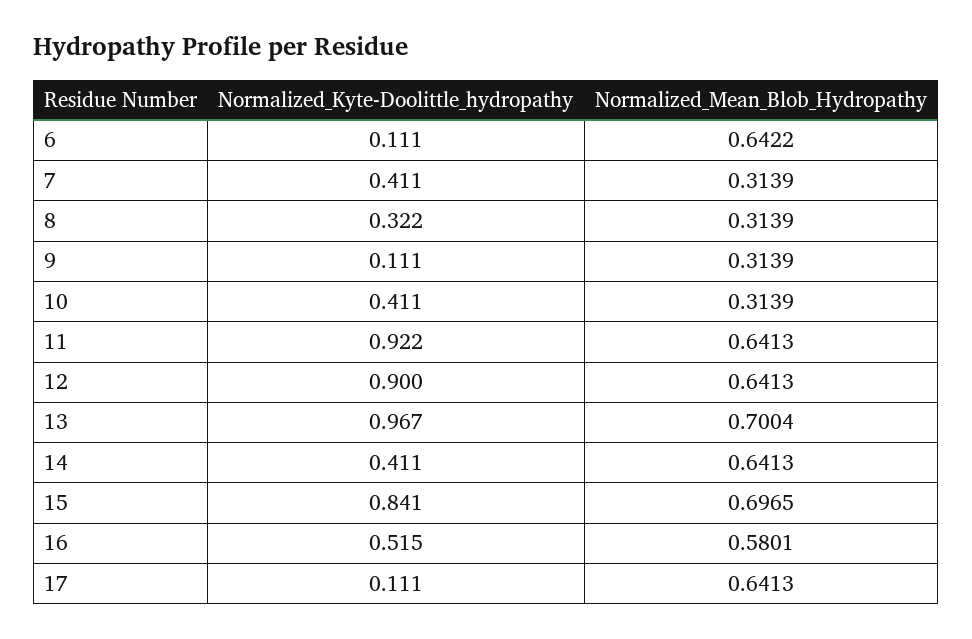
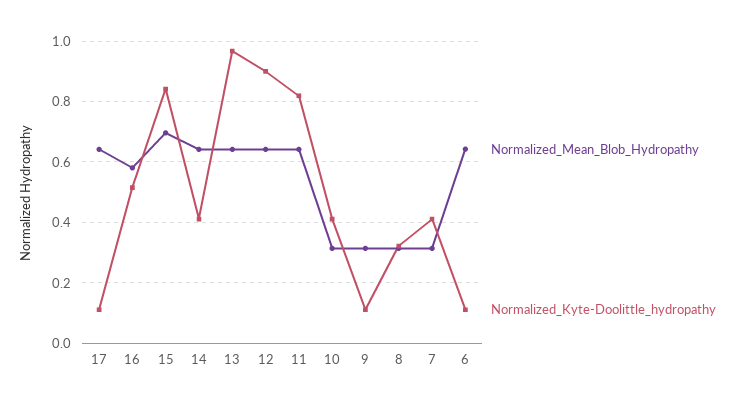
  {
    "Normalized_Kyte-Doolittle_hydropathy": {
      "6": 0.111,
      "7": 0.411,
      "8": 0.322,
      "9": 0.111,
      "10": 0.411,
-     "11": 0.922,
+     "11": 0.82,
      "12": 0.9,
      "13": 0.967,
      "14": 0.411,
      "15": 0.841,
      "16": 0.515,
      "17": 0.111
    },
    "Normalized_Mean_Blob_Hydropathy": {
      "6": 0.6422,
      "7": 0.3139,
      "8": 0.3139,
      "9": 0.3139,
      "10": 0.3139,
      "11": 0.6413,
      "12": 0.6413,
-     "13": 0.7004,
+     "13": 0.64,
      "14": 0.6413,
      "15": 0.6965,
      "16": 0.5801,
      "17": 0.6413
    }
  }

